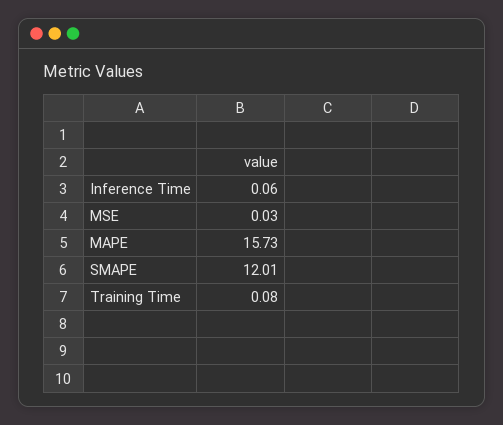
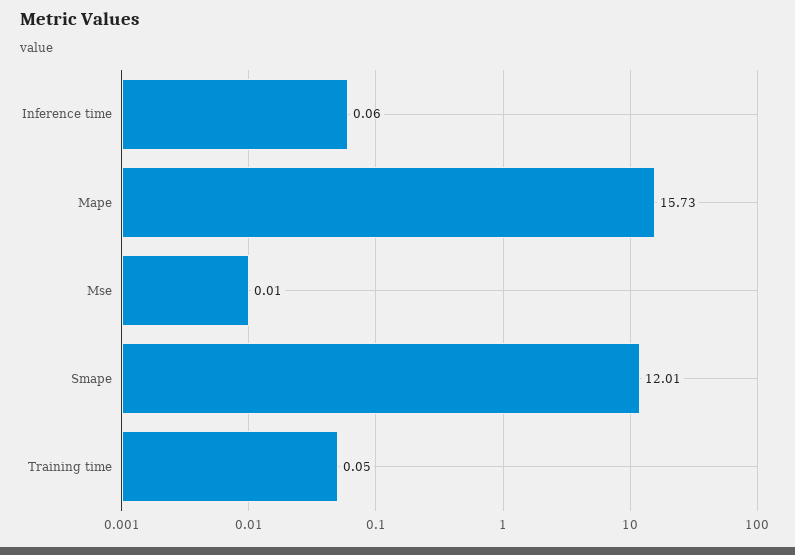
  {
    "Inference Time": 0.06,
-   "MSE": 0.03,
+   "MSE": 0.01,
    "MAPE": 15.73,
    "SMAPE": 12.01,
-   "Training Time": 0.08
+   "Training Time": 0.05
  }

